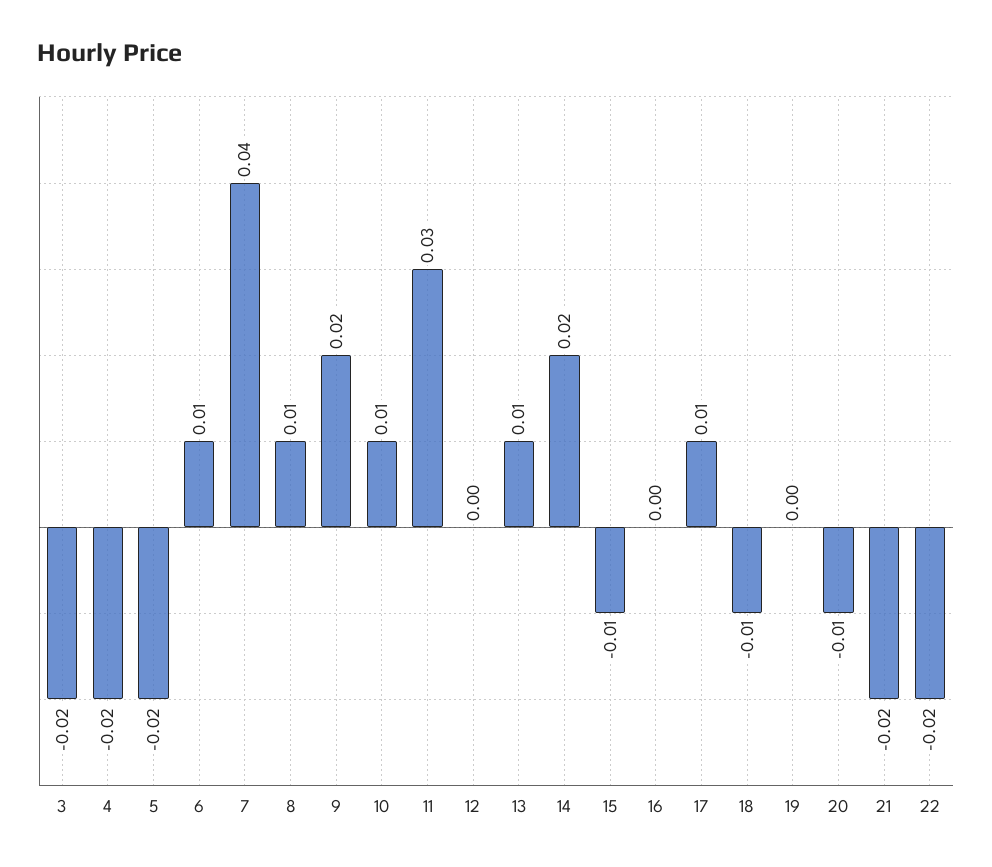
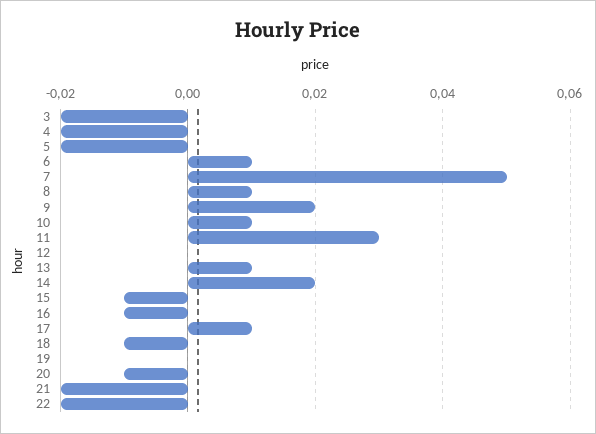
  {
    "3": -0.02,
    "4": -0.02,
    "5": -0.02,
    "6": 0.01,
-   "7": 0.04,
+   "7": 0.05,
    "8": 0.01,
    "9": 0.02,
    "10": 0.01,
    "11": 0.03,
    "12": 0,
    "13": 0.01,
    "14": 0.02,
    "15": -0.01,
-   "16": 0,
+   "16": -0.01,
    "17": 0.01,
    "18": -0.01,
    "19": 0,
    "20": -0.01,
    "21": -0.02,
    "22": -0.02
  }

